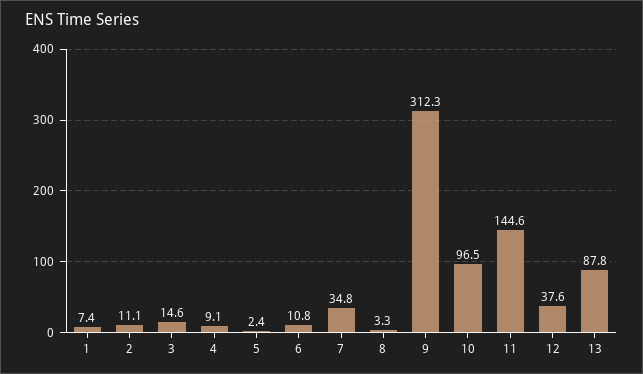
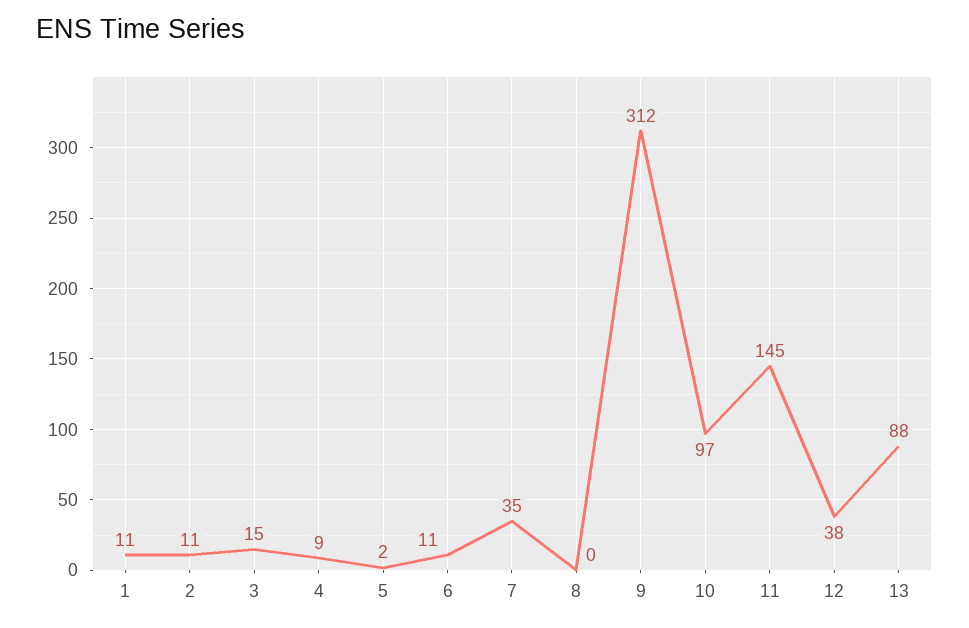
  {
-   "1": 7.4,
+   "1": 11,
    "2": 11.1,
    "3": 14.6,
    "4": 9.1,
    "5": 2.4,
    "6": 10.8,
    "7": 34.8,
-   "8": 3.3,
+   "8": 0,
    "9": 312.3,
    "10": 96.5,
    "11": 144.6,
    "12": 37.6,
    "13": 87.8
  }

